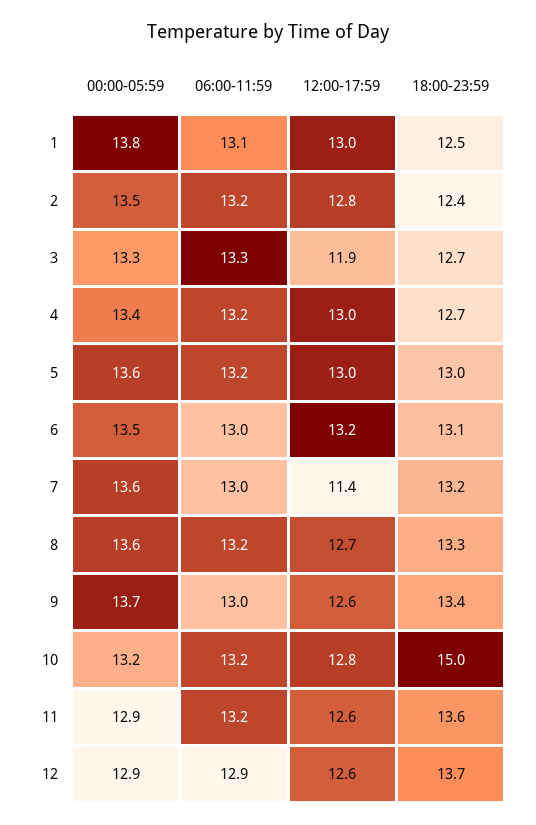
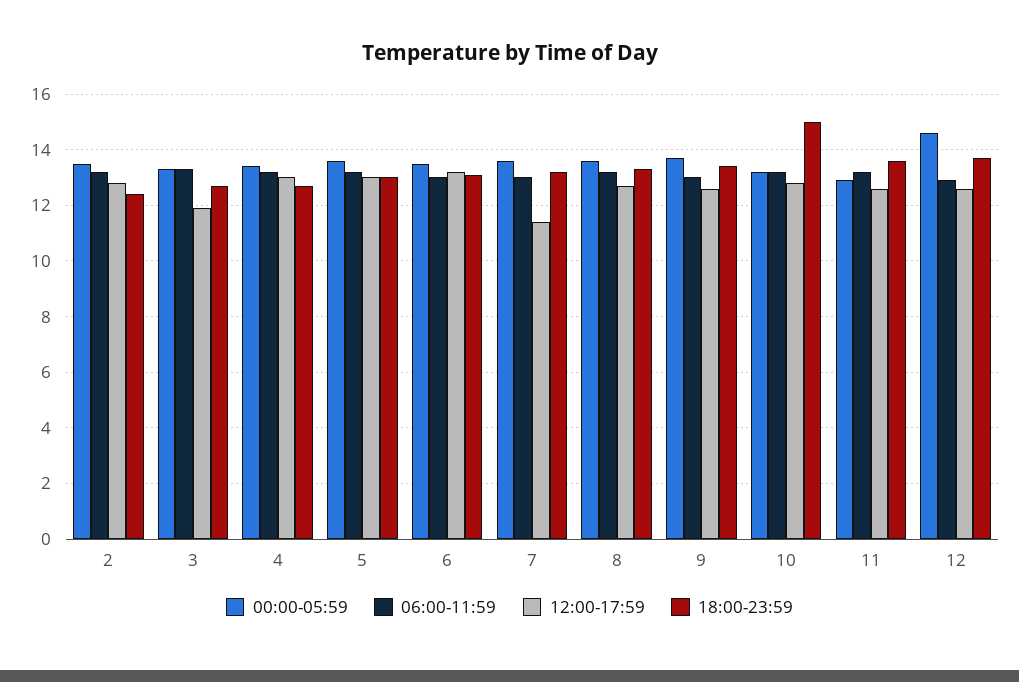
  {
    "00:00-05:59": {
-     "1": 13.8,
      "2": 13.5,
      "3": 13.3,
      "4": 13.4,
      "5": 13.6,
      "6": 13.5,
      "7": 13.6,
      "8": 13.6,
      "9": 13.7,
      "10": 13.2,
      "11": 12.9,
-     "12": 12.9
+     "12": 14.5
    },
    "06:00-11:59": {
-     "1": 13.1,
      "2": 13.2,
      "3": 13.3,
      "4": 13.2,
      "5": 13.2,
      "6": 13,
      "7": 13,
      "8": 13.2,
      "9": 13,
      "10": 13.2,
      "11": 13.2,
      "12": 12.9
    },
    "12:00-17:59": {
-     "1": 13,
      "2": 12.8,
      "3": 11.9,
      "4": 13,
      "5": 13,
      "6": 13.2,
      "7": 11.4,
      "8": 12.7,
      "9": 12.6,
      "10": 12.8,
      "11": 12.6,
      "12": 12.6
    },
    "18:00-23:59": {
-     "1": 12.5,
      "2": 12.4,
      "3": 12.7,
      "4": 12.7,
      "5": 13,
      "6": 13.1,
      "7": 13.2,
      "8": 13.3,
      "9": 13.4,
      "10": 15,
      "11": 13.6,
      "12": 13.7
    }
  }

